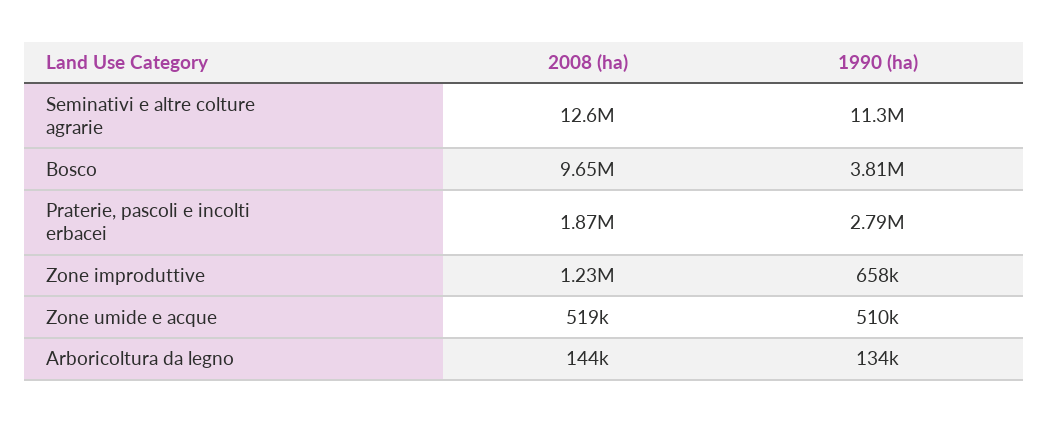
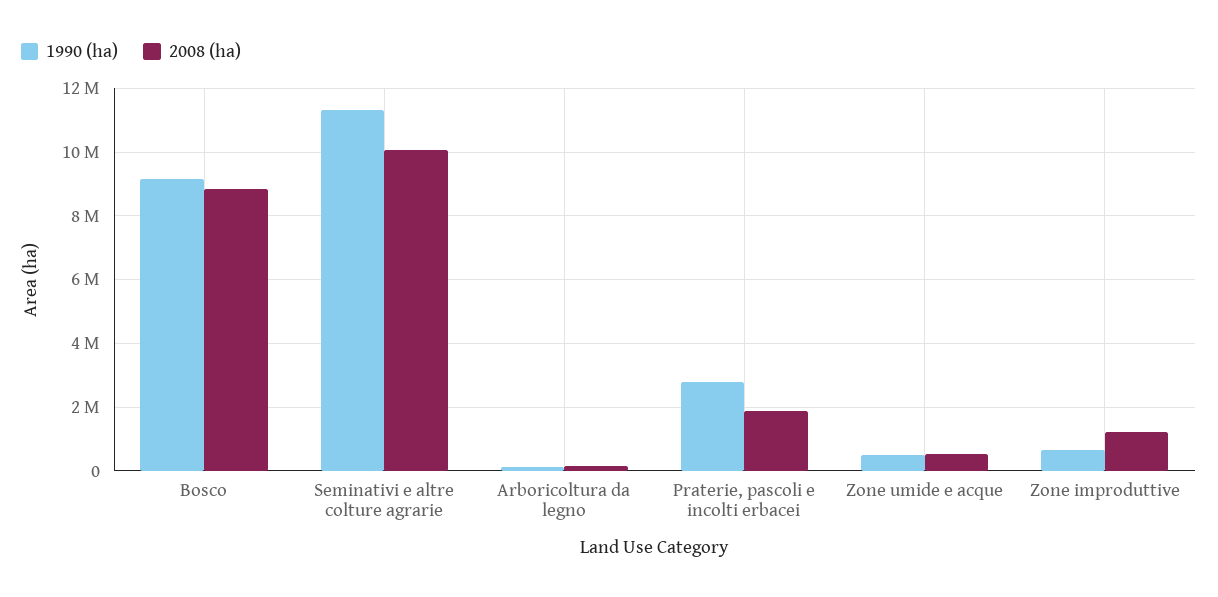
  {
    "2008 (ha)": {
-     "Seminativi e altre colture agrarie": 12600000,
+     "Seminativi e altre colture agrarie": 10000000,
-     "Bosco": 9650000,
+     "Bosco": 8800000,
      "Praterie, pascoli e incolti erbacei": 1870000,
      "Zone improduttive": 1230000,
      "Zone umide e acque": 519000,
      "Arboricoltura da legno": 144000
    },
    "1990 (ha)": {
      "Seminativi e altre colture agrarie": 11300000,
-     "Bosco": 3810000,
+     "Bosco": 9200000,
      "Praterie, pascoli e incolti erbacei": 2790000,
      "Zone improduttive": 658000,
      "Zone umide e acque": 510000,
      "Arboricoltura da legno": 134000
    }
  }

